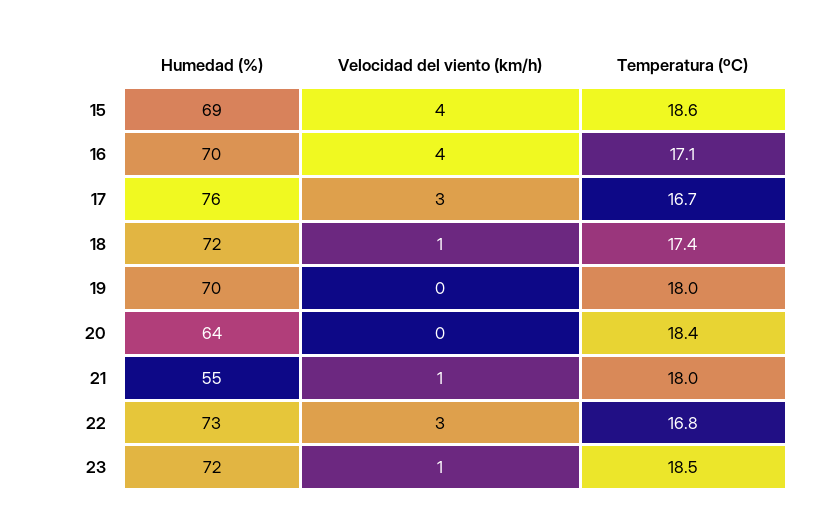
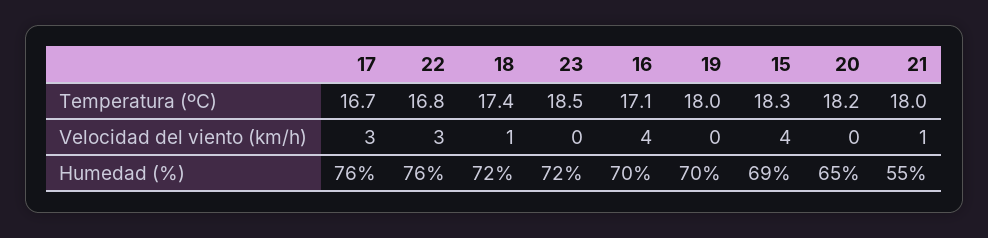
  {
    "Humedad (%)": {
      "15": 69,
      "16": 70,
      "17": 76,
      "18": 72,
      "19": 70,
-     "20": 64,
+     "20": 65,
      "21": 55,
-     "22": 73,
+     "22": 76,
      "23": 72
    },
    "Velocidad del viento (km/h)": {
      "15": 4,
      "16": 4,
      "17": 3,
      "18": 1,
      "19": 0,
      "20": 0,
      "21": 1,
      "22": 3,
-     "23": 1
+     "23": 0
    },
    "Temperatura (ºC)": {
-     "15": 18.6,
+     "15": 18.3,
      "16": 17.1,
      "17": 16.7,
      "18": 17.4,
      "19": 18,
-     "20": 18.4,
+     "20": 18.2,
      "21": 18,
      "22": 16.8,
      "23": 18.5
    }
  }

